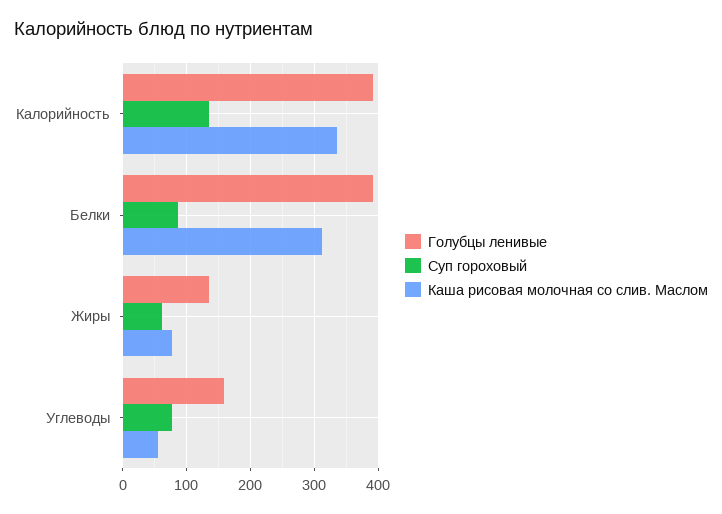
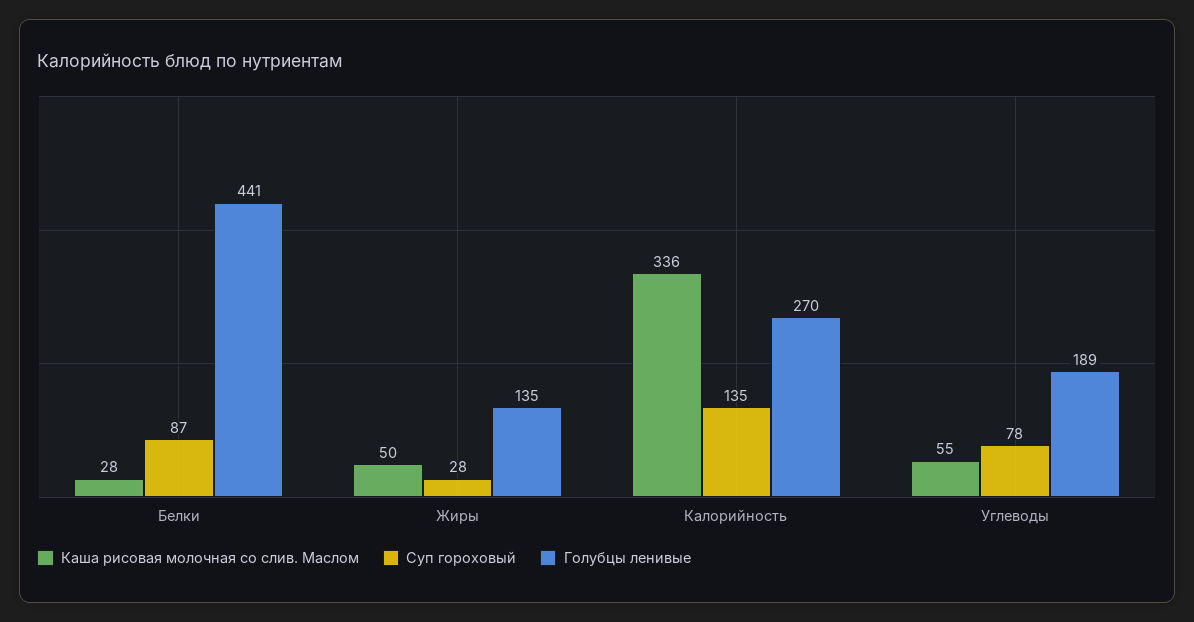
  {
    "Голубцы ленивые": {
-     "Калорийность": 390,
+     "Калорийность": 270,
-     "Белки": 390,
+     "Белки": 441,
      "Жиры": 135,
-     "Углеводы": 160
+     "Углеводы": 189
    },
    "Суп гороховый": {
      "Калорийность": 135,
      "Белки": 87,
-     "Жиры": 60,
+     "Жиры": 28,
      "Углеводы": 78
    },
    "Каша рисовая молочная со слив. Маслом": {
      "Калорийность": 336,
-     "Белки": 310,
+     "Белки": 28,
-     "Жиры": 80,
+     "Жиры": 50,
      "Углеводы": 55
    }
  }

